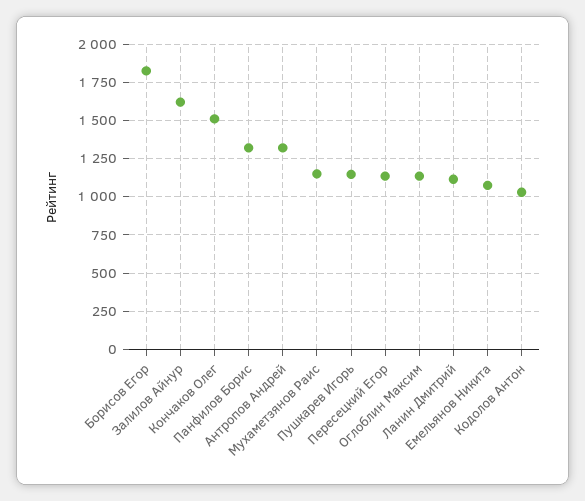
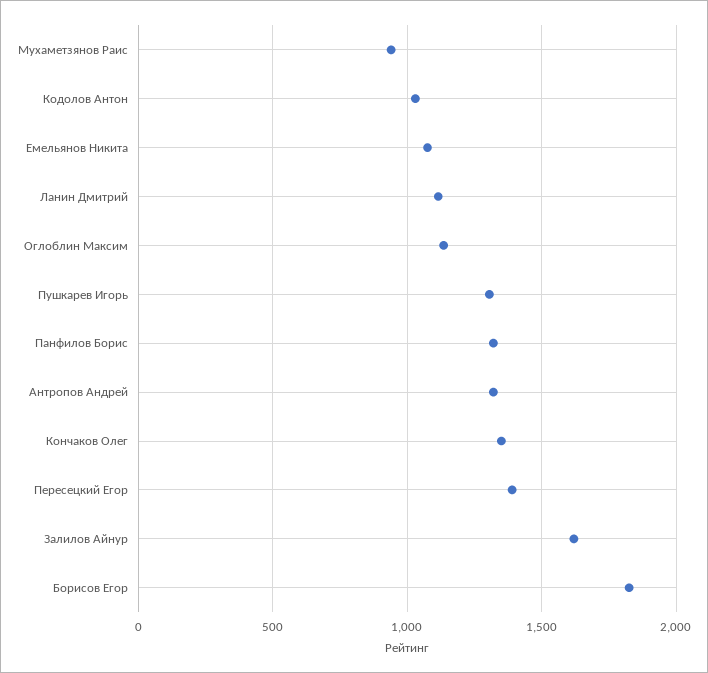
  {
    "Борисов Егор": 1850,
    "Залилов Айнур": 1600,
-   "Кончаков Олег": 1500,
+   "Кончаков Олег": 1350,
    "Панфилов Борис": 1300,
    "Антропов Андрей": 1300,
-   "Мухаметзянов Раис": 1150,
+   "Мухаметзянов Раис": 950,
-   "Пушкарев Игорь": 1150,
+   "Пушкарев Игорь": 1300,
-   "Пересецкий Егор": 1150,
+   "Пересецкий Егор": 1400,
    "Оглоблин Максим": 1150,
    "Ланин Дмитрий": 1100,
    "Емельянов Никита": 1100,
    "Кодолов Антон": 1050
  }

